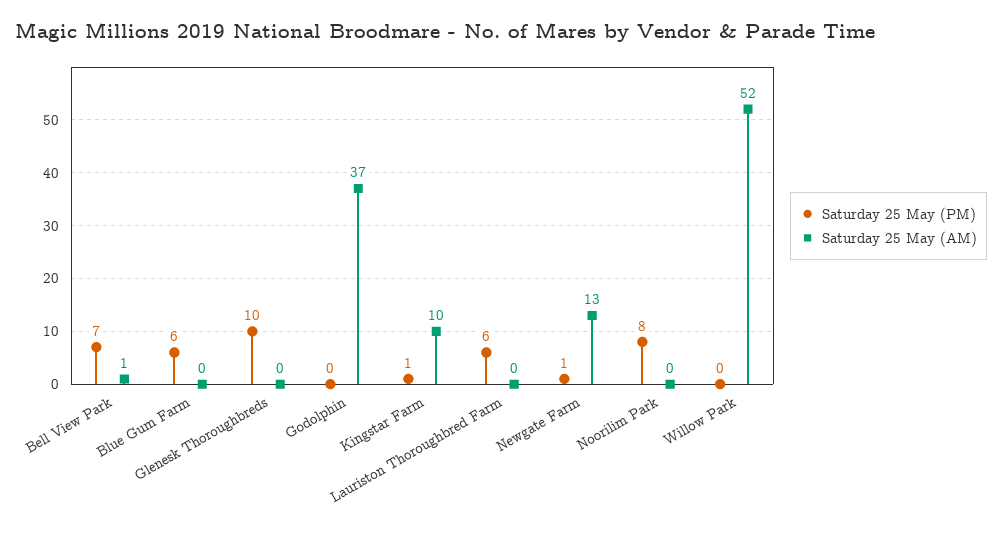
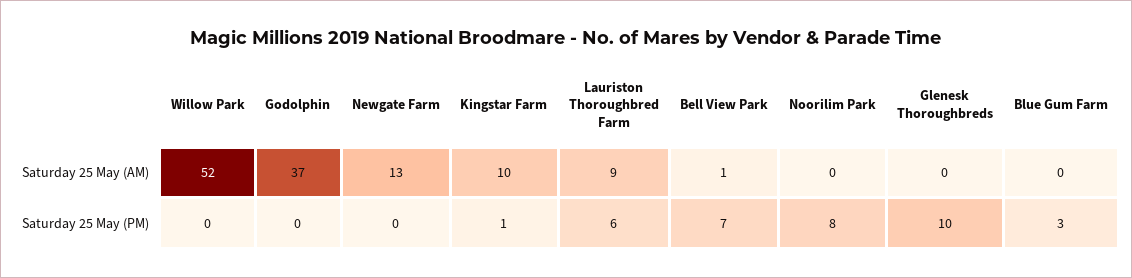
  {
    "Saturday 25 May (PM)": {
      "Bell View Park": 7,
-     "Blue Gum Farm": 6,
+     "Blue Gum Farm": 3,
      "Glenesk Thoroughbreds": 10,
      "Godolphin": 0,
      "Kingstar Farm": 1,
      "Lauriston Thoroughbred Farm": 6,
-     "Newgate Farm": 1,
+     "Newgate Farm": 0,
      "Noorilim Park": 8,
      "Willow Park": 0
    },
    "Saturday 25 May (AM)": {
      "Bell View Park": 1,
      "Blue Gum Farm": 0,
      "Glenesk Thoroughbreds": 0,
      "Godolphin": 37,
      "Kingstar Farm": 10,
-     "Lauriston Thoroughbred Farm": 0,
+     "Lauriston Thoroughbred Farm": 9,
      "Newgate Farm": 13,
      "Noorilim Park": 0,
      "Willow Park": 52
    }
  }

